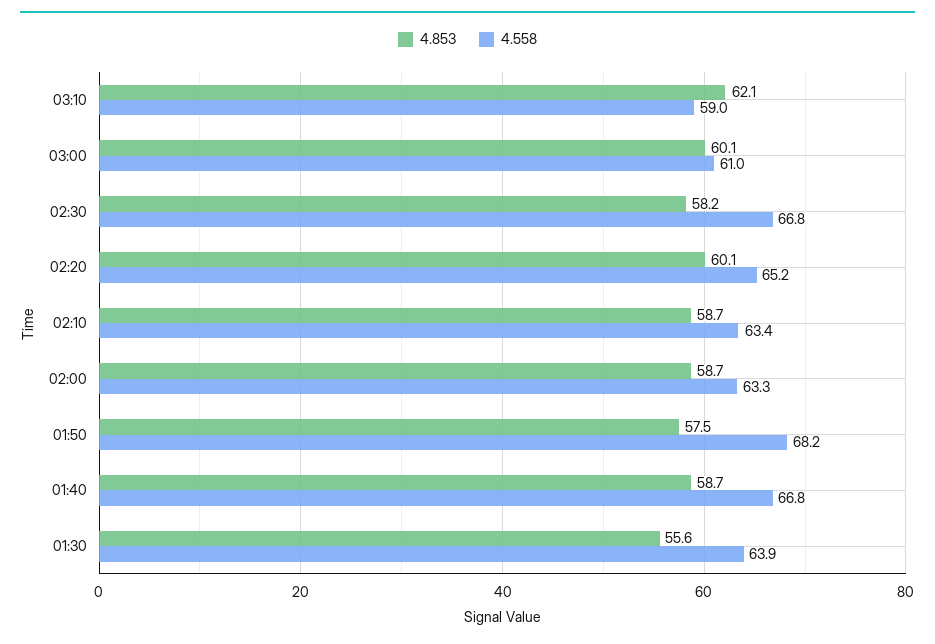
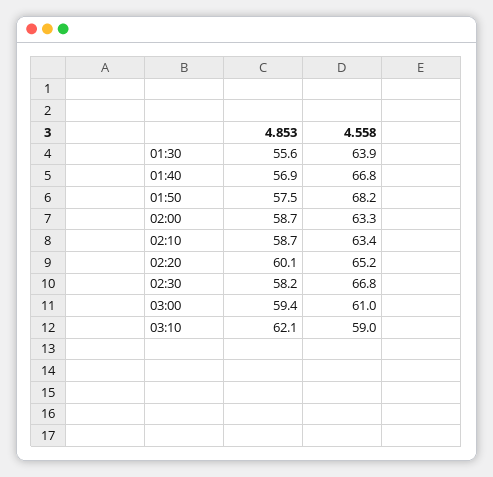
  {
    "4.853": {
      "03:10": 62.1,
-     "03:00": 60.1,
+     "03:00": 59.4,
      "02:30": 58.2,
      "02:20": 60.1,
      "02:10": 58.7,
      "02:00": 58.7,
      "01:50": 57.5,
-     "01:40": 58.7,
+     "01:40": 56.9,
      "01:30": 55.6
    },
    "4.558": {
      "03:10": 59,
      "03:00": 61,
      "02:30": 66.8,
      "02:20": 65.2,
      "02:10": 63.4,
      "02:00": 63.3,
      "01:50": 68.2,
      "01:40": 66.8,
      "01:30": 63.9
    }
  }

